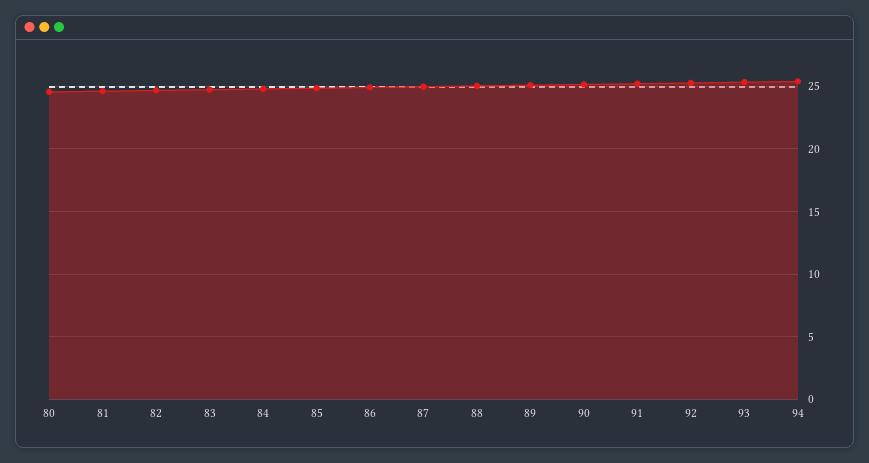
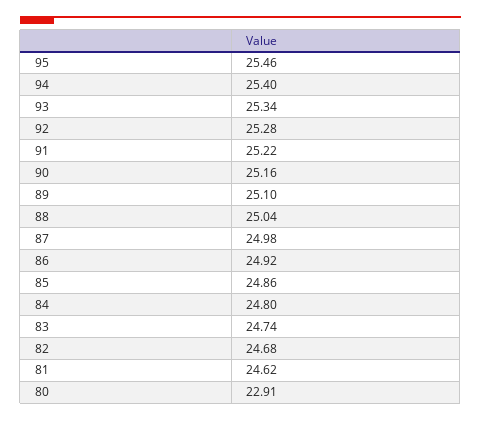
  {
-   "80": 24.5,
+   "80": 22.91,
    "81": 24.62,
    "82": 24.68,
    "83": 24.74,
    "84": 24.8,
    "85": 24.86,
    "86": 24.92,
    "87": 24.98,
    "88": 25.04,
    "89": 25.1,
    "90": 25.16,
    "91": 25.22,
    "92": 25.28,
    "93": 25.34,
-   "94": 25.4
+   "94": 25.4,
+   "95": 25.46
  }

